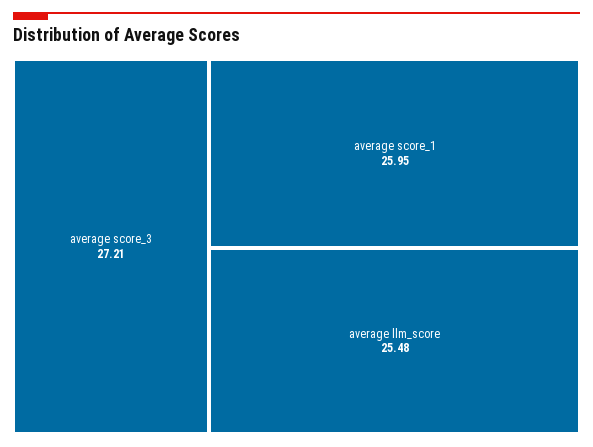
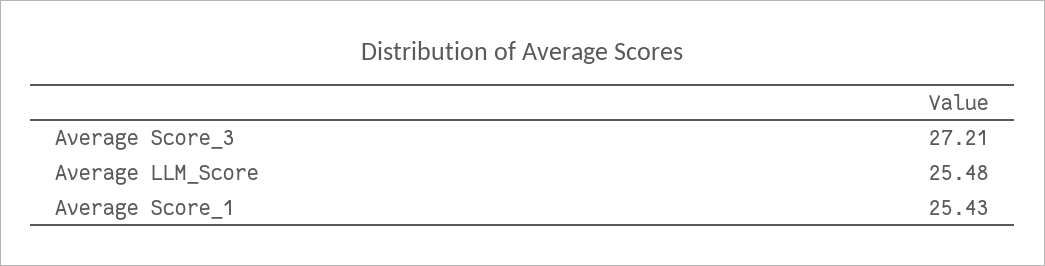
  {
    "average score_3": 27.21,
-   "average score_1": 25.95,
+   "average score_1": 25.43,
    "average llm_score": 25.48
  }

